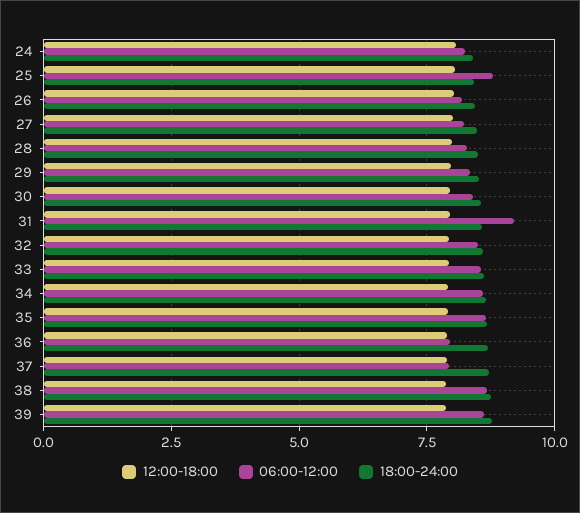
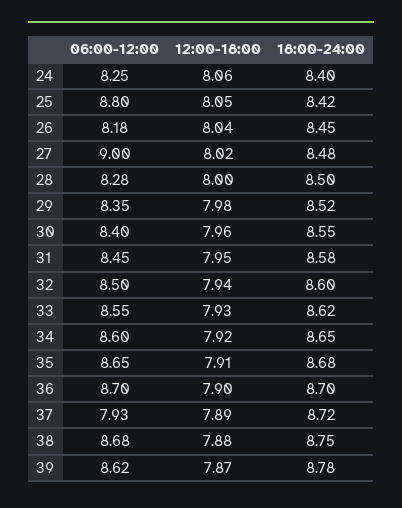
  {
    "12:00-18:00": {
      "24": 8.06,
      "25": 8.05,
      "26": 8.04,
      "27": 8.02,
      "28": 8,
      "29": 7.98,
      "30": 7.96,
      "31": 7.95,
      "32": 7.94,
      "33": 7.93,
      "34": 7.92,
      "35": 7.91,
      "36": 7.9,
      "37": 7.89,
      "38": 7.88,
      "39": 7.87
    },
    "06:00-12:00": {
      "24": 8.25,
      "25": 8.8,
      "26": 8.18,
-     "27": 8.25,
+     "27": 9,
      "28": 8.28,
      "29": 8.35,
      "30": 8.4,
-     "31": 9.25,
+     "31": 8.45,
      "32": 8.5,
      "33": 8.55,
      "34": 8.6,
      "35": 8.65,
-     "36": 8,
+     "36": 8.7,
      "37": 7.93,
      "38": 8.68,
      "39": 8.62
    },
    "18:00-24:00": {
      "24": 8.4,
      "25": 8.42,
      "26": 8.45,
      "27": 8.48,
      "28": 8.5,
      "29": 8.52,
      "30": 8.55,
      "31": 8.58,
      "32": 8.6,
      "33": 8.62,
      "34": 8.65,
      "35": 8.68,
      "36": 8.7,
      "37": 8.72,
      "38": 8.75,
      "39": 8.78
    }
  }

